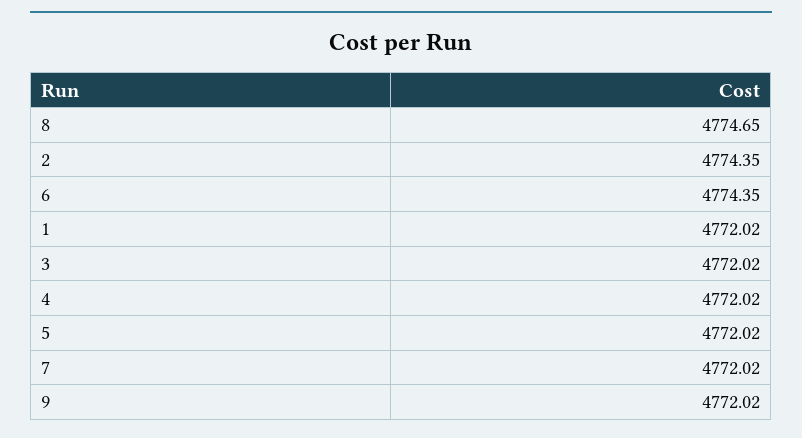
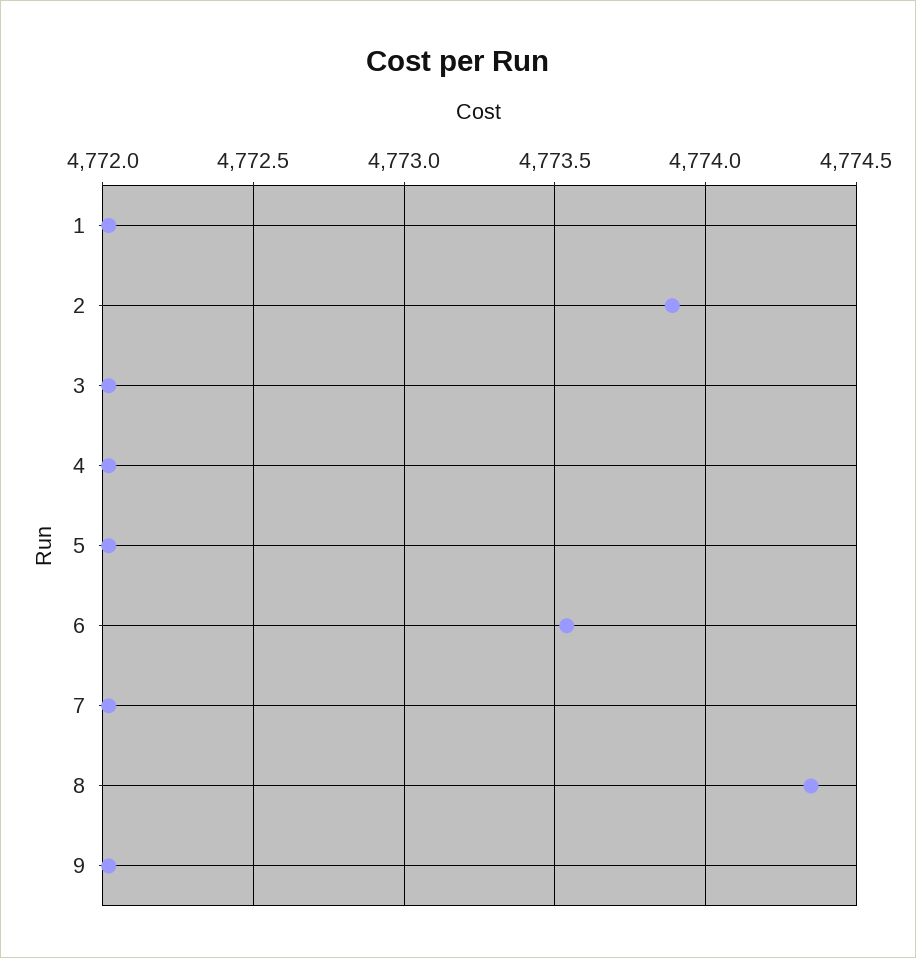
  {
-   "8": 4774.65,
+   "8": 4774.35,
-   "2": 4774.35,
+   "2": 4773.9,
-   "6": 4774.35,
+   "6": 4773.55,
    "1": 4772.02,
    "3": 4772.02,
    "4": 4772.02,
    "5": 4772.02,
    "7": 4772.02,
    "9": 4772.02
  }

